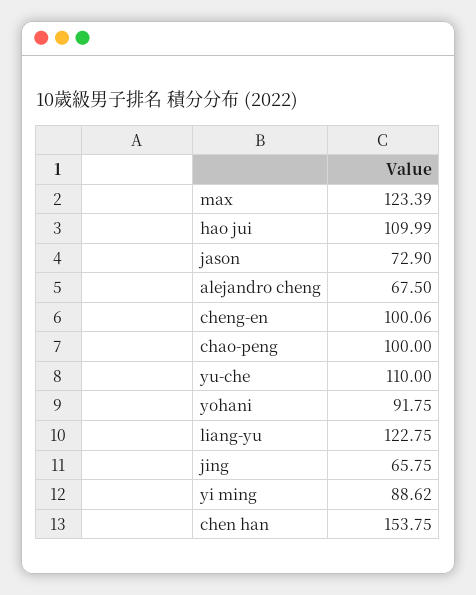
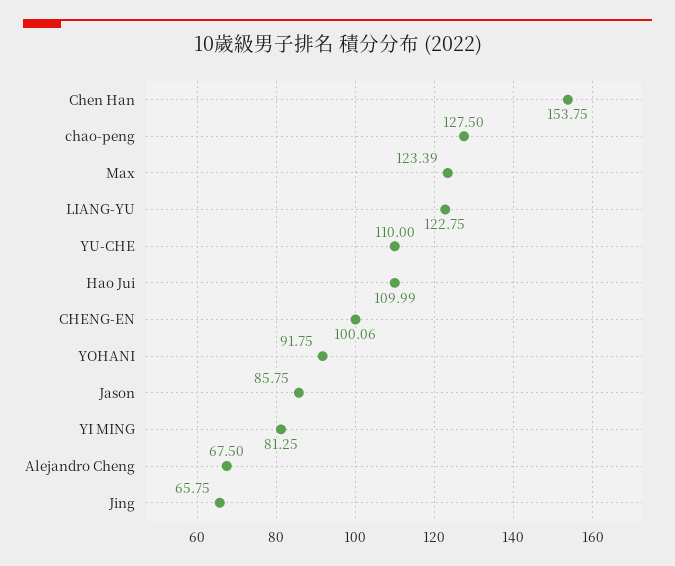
  {
    "max": 123.39,
    "hao jui": 109.99,
-   "jason": 72.9,
+   "jason": 85.75,
    "alejandro cheng": 67.5,
    "cheng-en": 100.06,
-   "chao-peng": 100,
+   "chao-peng": 127.5,
    "yu-che": 110,
    "yohani": 91.75,
    "liang-yu": 122.75,
    "jing": 65.75,
-   "yi ming": 88.62,
+   "yi ming": 81.25,
    "chen han": 153.75
  }

